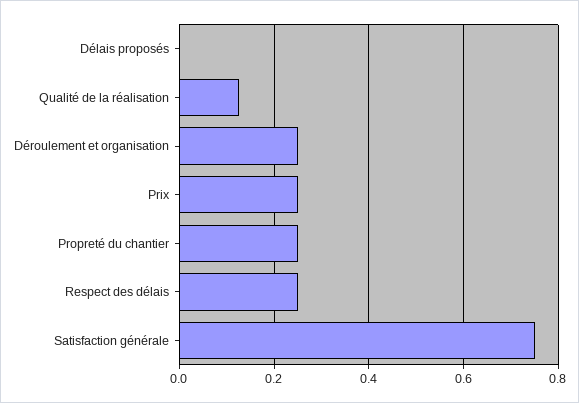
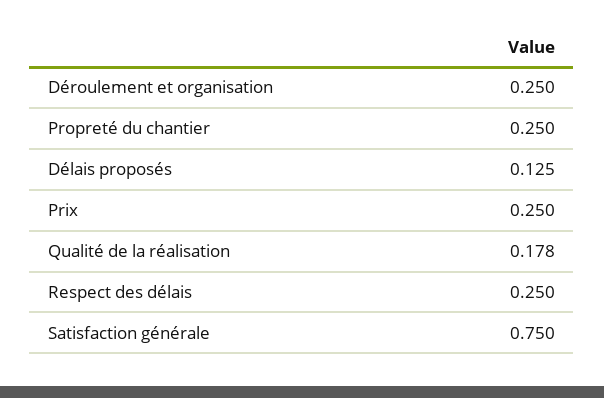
  {
-   "Délais proposés": 0,
+   "Délais proposés": 0.125,
-   "Qualité de la réalisation": 0.12,
+   "Qualité de la réalisation": 0.178,
    "Déroulement et organisation": 0.25,
    "Prix": 0.25,
    "Propreté du chantier": 0.25,
    "Respect des délais": 0.25,
    "Satisfaction générale": 0.75
  }

